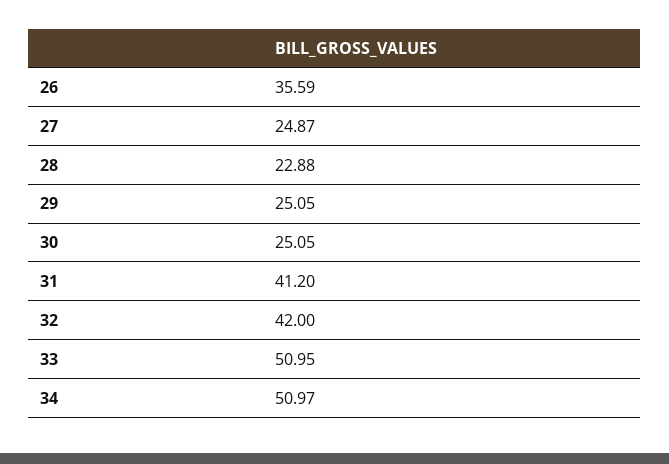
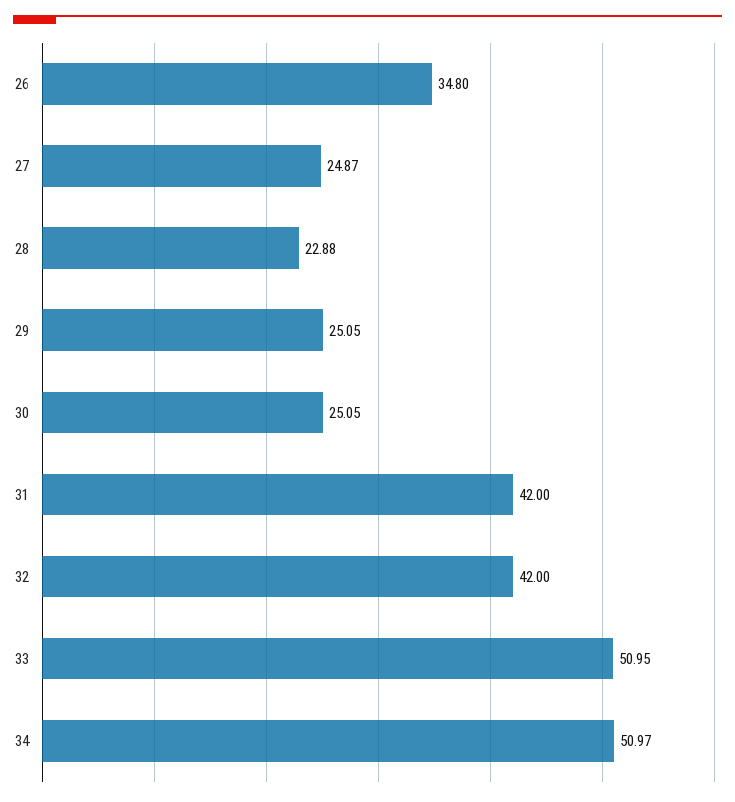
  {
-   "26": 35.59,
+   "26": 34.8,
    "27": 24.87,
    "28": 22.88,
    "29": 25.05,
    "30": 25.05,
-   "31": 41.2,
+   "31": 42,
    "32": 42,
    "33": 50.95,
    "34": 50.97
  }

